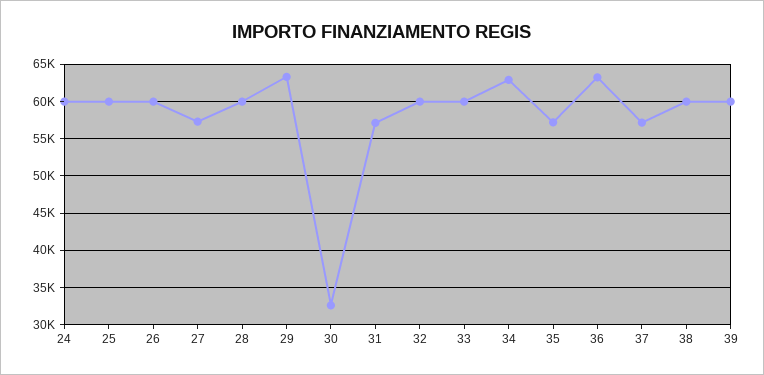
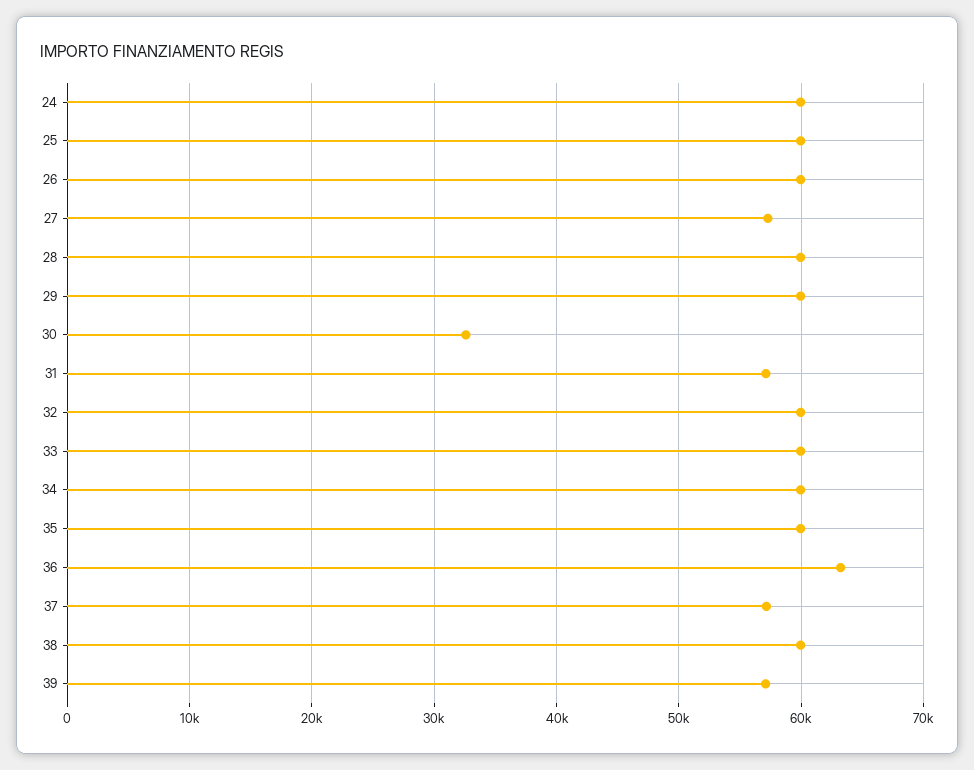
  {
    "24": 60000,
    "25": 60000,
    "26": 60000,
    "27": 57000,
    "28": 60000,
-   "29": 63000,
+   "29": 60000,
    "30": 33000,
    "31": 57000,
    "32": 60000,
    "33": 60000,
-   "34": 63000,
+   "34": 60000,
-   "35": 57000,
+   "35": 60000,
    "36": 63000,
    "37": 57000,
    "38": 60000,
-   "39": 60000
+   "39": 57000
  }

